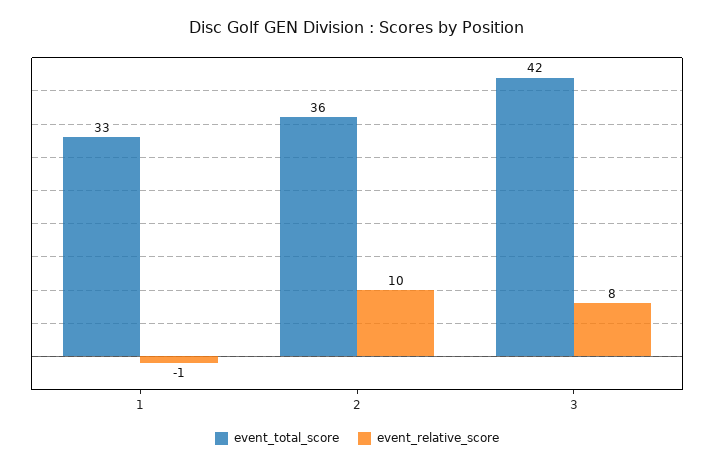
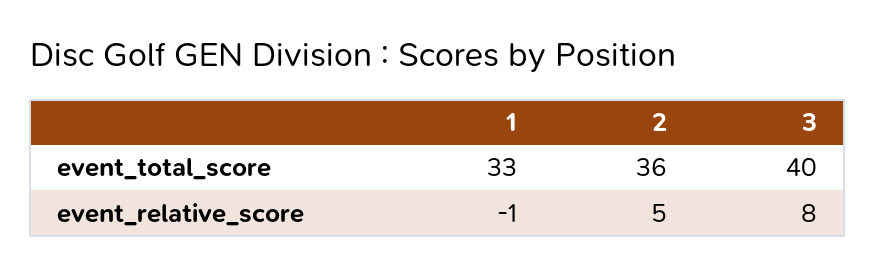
  {
    "event_total_score": {
      "1": 33,
      "2": 36,
-     "3": 42
+     "3": 40
    },
    "event_relative_score": {
      "1": -1,
-     "2": 10,
+     "2": 5,
      "3": 8
    }
  }

